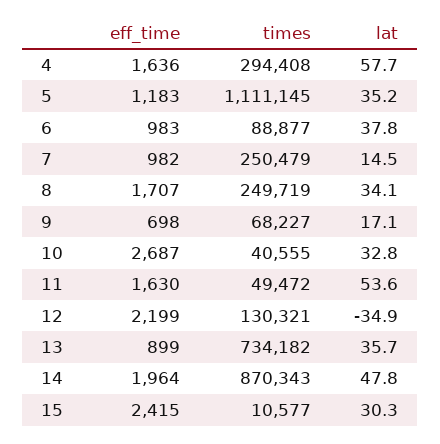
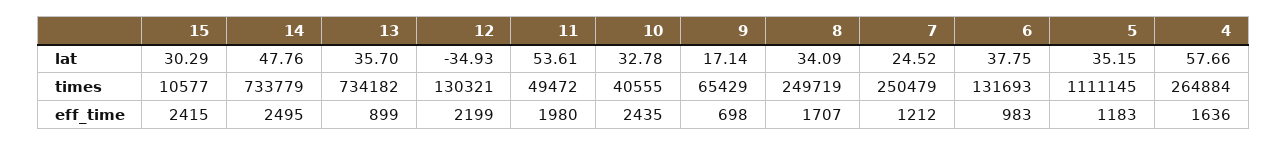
  {
    "eff_time": {
      "4": 1636,
      "5": 1183,
      "6": 983,
-     "7": 982,
+     "7": 1212,
      "8": 1707,
      "9": 698,
-     "10": 2687,
+     "10": 2435,
-     "11": 1630,
+     "11": 1980,
      "12": 2199,
      "13": 899,
-     "14": 1964,
+     "14": 2495,
      "15": 2415
    },
    "times": {
-     "4": 294408,
+     "4": 264884,
      "5": 1111145,
-     "6": 88877,
+     "6": 131693,
      "7": 250479,
      "8": 249719,
-     "9": 68227,
+     "9": 65429,
      "10": 40555,
      "11": 49472,
      "12": 130321,
      "13": 734182,
-     "14": 870343,
+     "14": 733779,
      "15": 10577
    },
    "lat": {
      "4": 57.66,
      "5": 35.15,
      "6": 37.75,
-     "7": 14.5,
+     "7": 24.52,
      "8": 34.09,
      "9": 17.14,
      "10": 32.78,
      "11": 53.61,
      "12": -34.93,
      "13": 35.7,
      "14": 47.76,
      "15": 30.29
    }
  }

